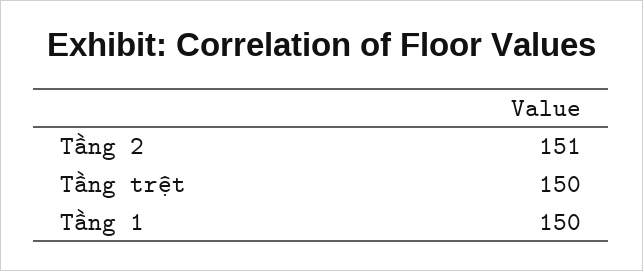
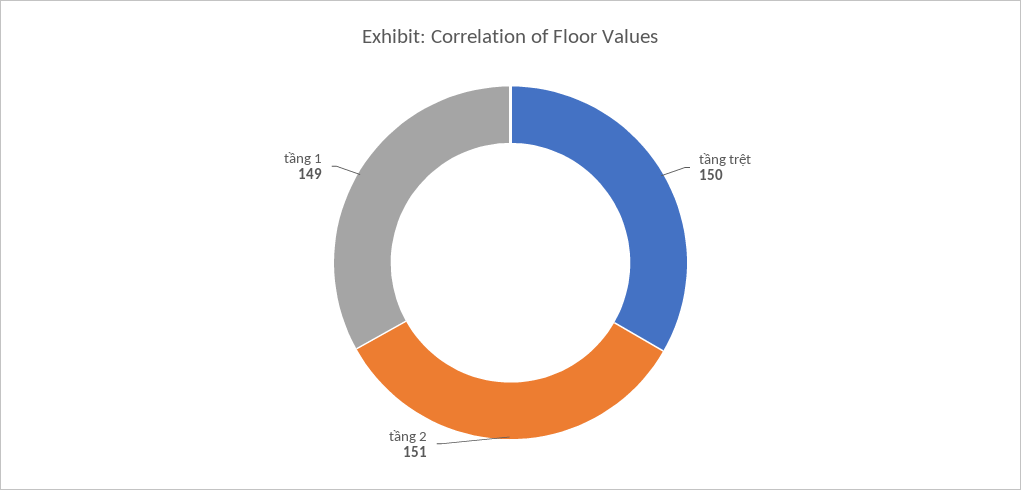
  {
    "Tầng 2": 151,
    "Tầng trệt": 150,
-   "Tầng 1": 150
+   "Tầng 1": 149
  }

